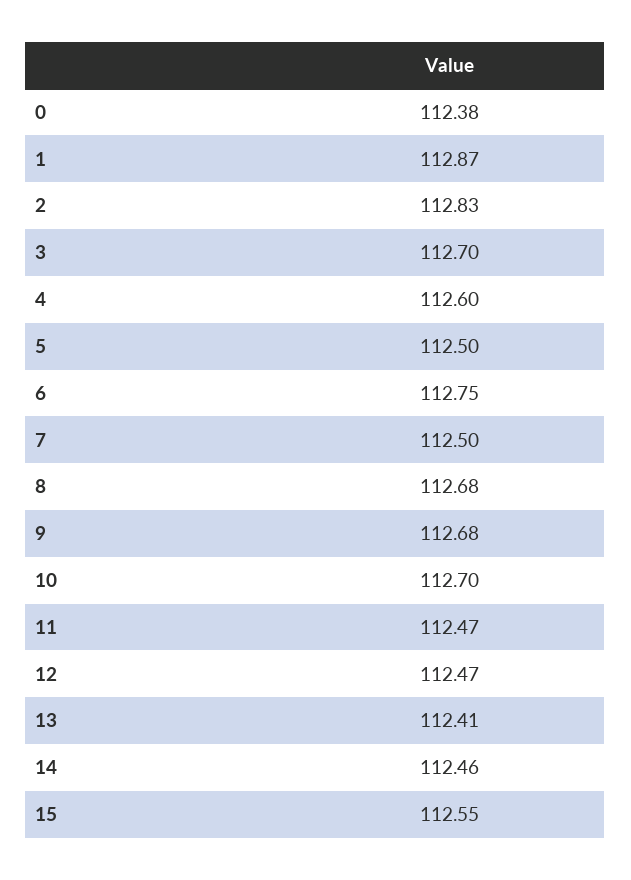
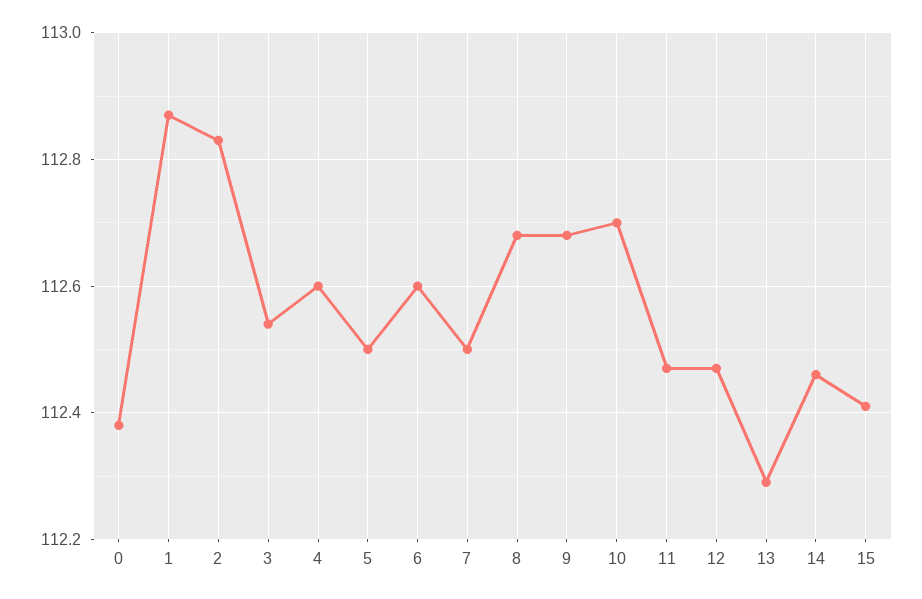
  {
    "0": 112.38,
    "1": 112.87,
    "2": 112.83,
-   "3": 112.7,
+   "3": 112.55,
    "4": 112.6,
    "5": 112.5,
-   "6": 112.75,
+   "6": 112.6,
    "7": 112.5,
    "8": 112.68,
    "9": 112.68,
    "10": 112.7,
    "11": 112.47,
    "12": 112.47,
-   "13": 112.41,
+   "13": 112.3,
    "14": 112.46,
-   "15": 112.55
+   "15": 112.4
  }

